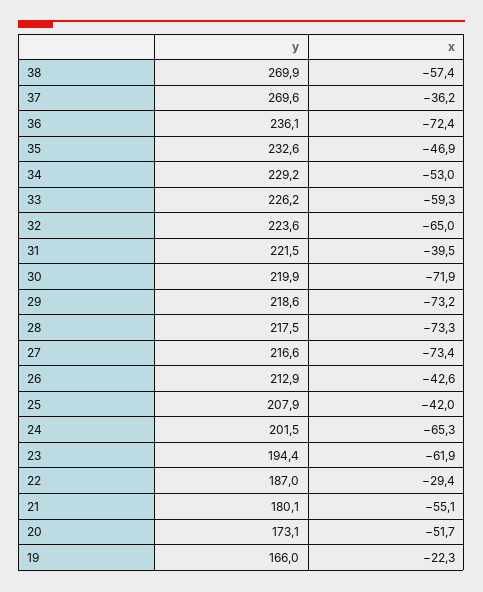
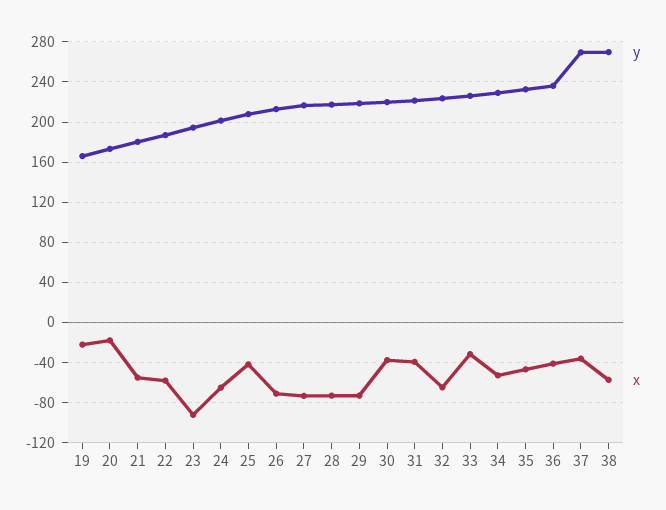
  {
    "y": {
      "38": 269.9,
      "37": 269.6,
      "36": 236.1,
      "35": 232.6,
      "34": 229.2,
      "33": 226.2,
      "32": 223.6,
      "31": 221.5,
      "30": 219.9,
      "29": 218.6,
      "28": 217.5,
      "27": 216.6,
      "26": 212.9,
      "25": 207.9,
      "24": 201.5,
      "23": 194.4,
      "22": 187,
      "21": 180.1,
      "20": 173.1,
      "19": 166
    },
    "x": {
      "38": -57.4,
      "37": -36.2,
-     "36": -72.4,
+     "36": -40,
      "35": -46.9,
      "34": -53,
-     "33": -59.3,
+     "33": -30,
      "32": -65,
      "31": -39.5,
-     "30": -71.9,
+     "30": -40,
      "29": -73.2,
      "28": -73.3,
      "27": -73.4,
-     "26": -42.6,
+     "26": -70,
      "25": -42,
      "24": -65.3,
-     "23": -61.9,
+     "23": -90,
-     "22": -29.4,
+     "22": -60,
      "21": -55.1,
-     "20": -51.7,
+     "20": -20,
      "19": -22.3
    }
  }

